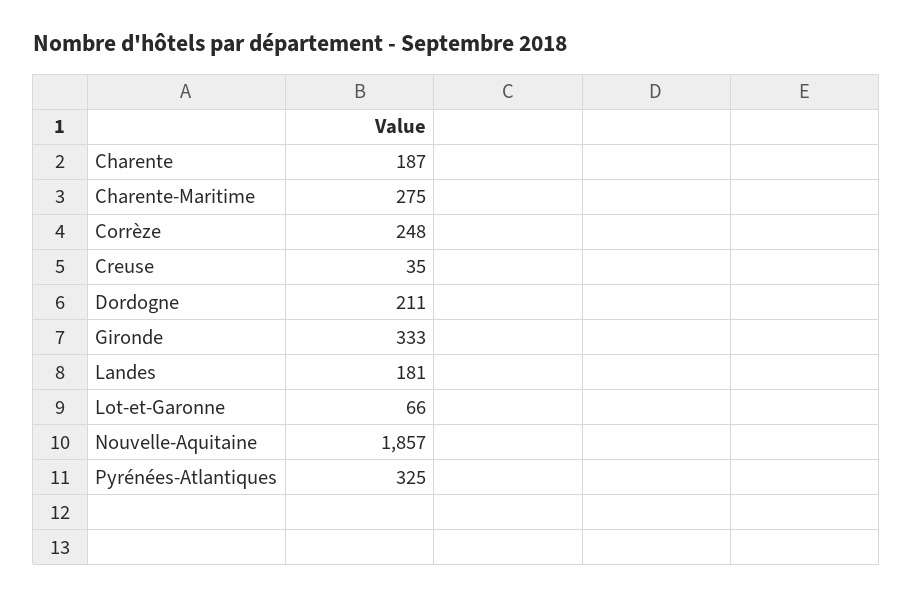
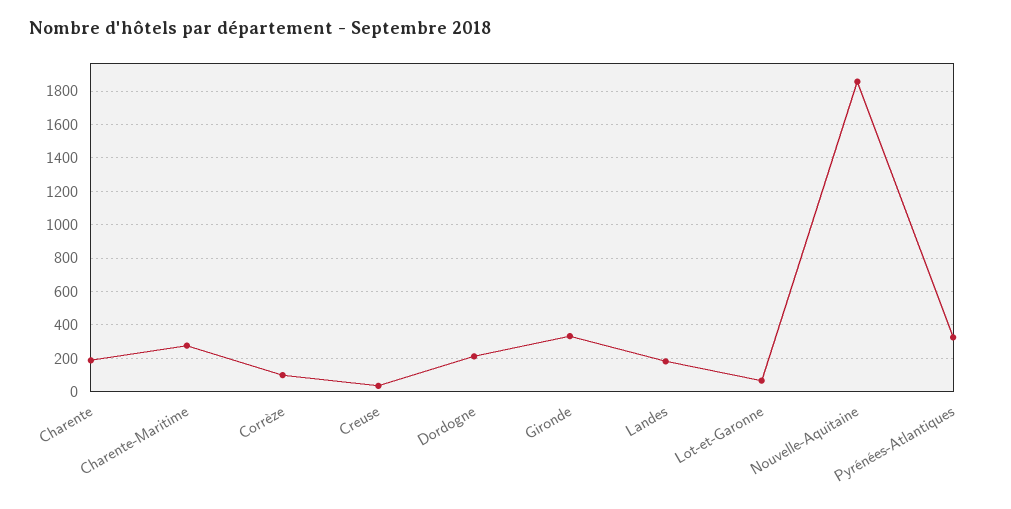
  {
    "Charente": 187,
    "Charente-Maritime": 275,
-   "Corrèze": 248,
+   "Corrèze": 100,
    "Creuse": 35,
    "Dordogne": 211,
    "Gironde": 333,
    "Landes": 181,
    "Lot-et-Garonne": 66,
    "Nouvelle-Aquitaine": 1857,
    "Pyrénées-Atlantiques": 325
  }

